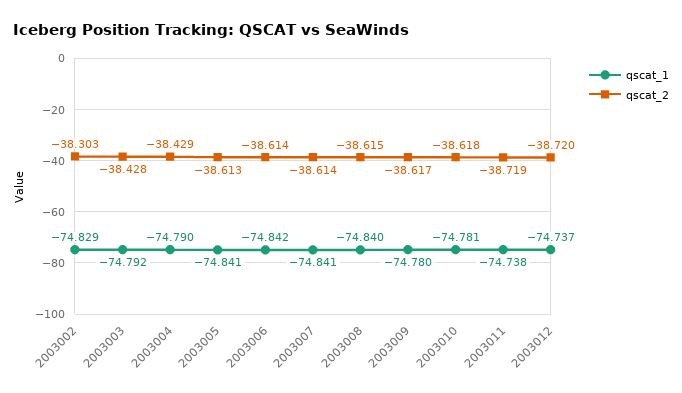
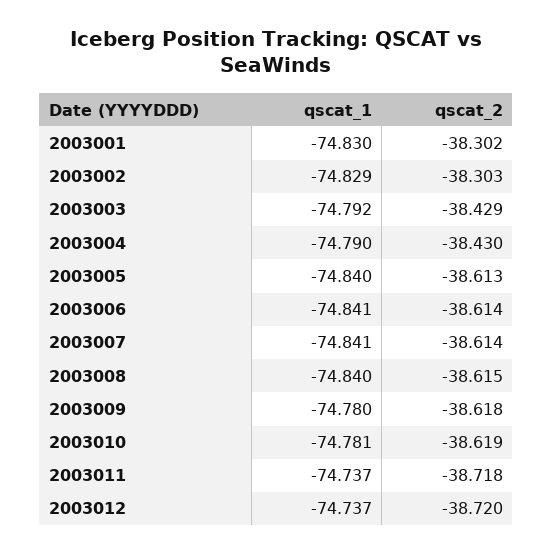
  {
    "qscat_1": {
      "2003002": -74.829,
      "2003003": -74.792,
      "2003004": -74.79,
-     "2003005": -74.841,
+     "2003005": -74.84,
-     "2003006": -74.842,
+     "2003006": -74.841,
      "2003007": -74.841,
      "2003008": -74.84,
      "2003009": -74.78,
      "2003010": -74.781,
-     "2003011": -74.738,
+     "2003011": -74.737,
-     "2003012": -74.737
+     "2003012": -74.737,
+     "2003001": -74.83
    },
    "qscat_2": {
      "2003002": -38.303,
-     "2003003": -38.428,
+     "2003003": -38.429,
-     "2003004": -38.429,
+     "2003004": -38.43,
      "2003005": -38.613,
      "2003006": -38.614,
      "2003007": -38.614,
      "2003008": -38.615,
-     "2003009": -38.617,
+     "2003009": -38.618,
-     "2003010": -38.618,
+     "2003010": -38.619,
-     "2003011": -38.719,
+     "2003011": -38.718,
-     "2003012": -38.72
+     "2003012": -38.72,
+     "2003001": -38.302
    }
  }

